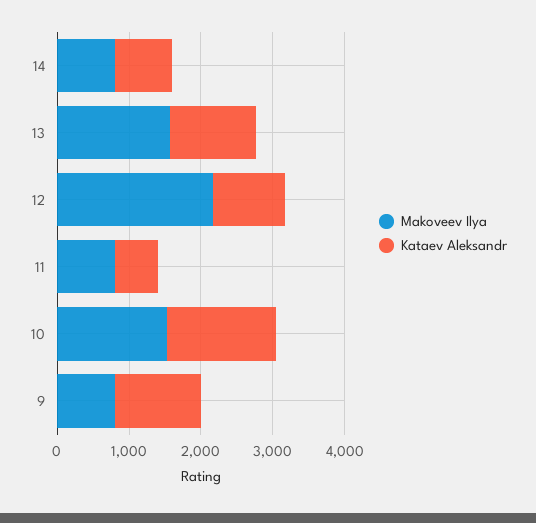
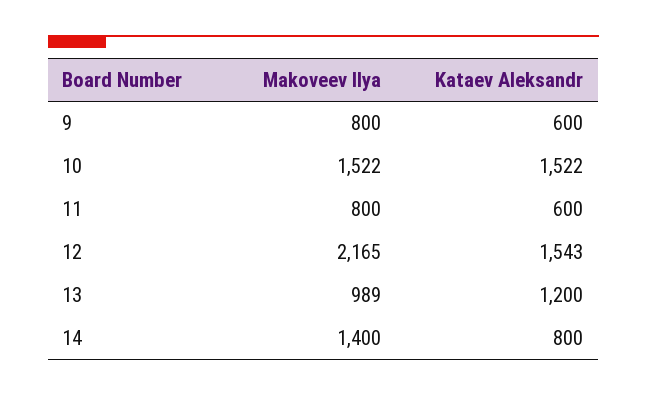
  {
    "Makoveev Ilya": {
-     "14": 800,
+     "14": 1400,
-     "13": 1600,
+     "13": 989,
      "12": 2165,
      "11": 800,
      "10": 1522,
      "9": 800
    },
    "Kataev Aleksandr": {
      "14": 800,
      "13": 1200,
-     "12": 1000,
+     "12": 1543,
      "11": 600,
      "10": 1522,
-     "9": 1200
+     "9": 600
    }
  }

